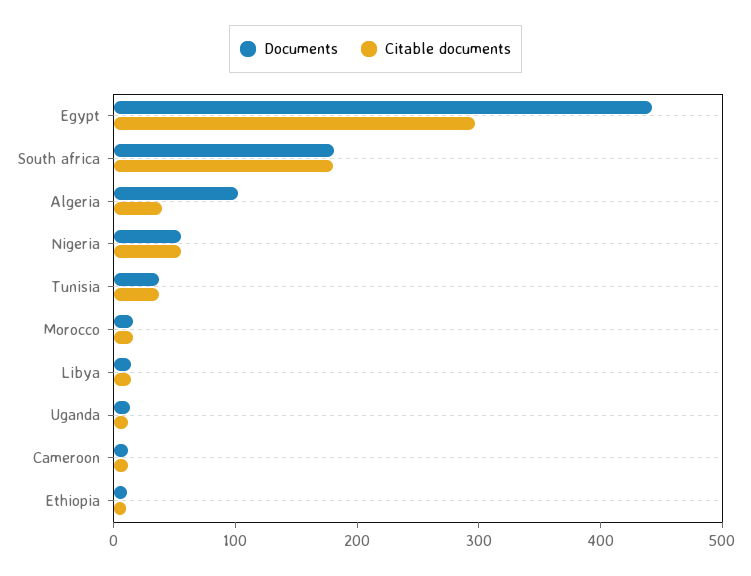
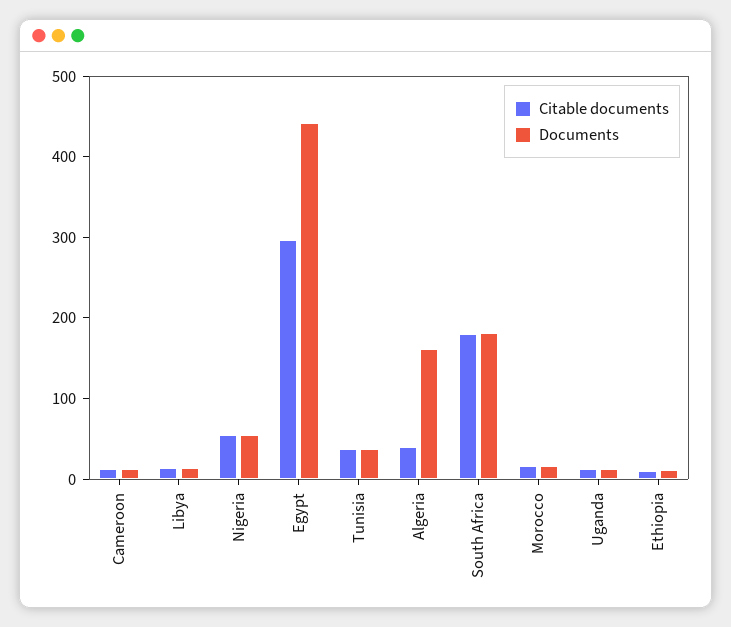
  {
    "Documents": {
      "Egypt": 440,
      "South africa": 180,
-     "Algeria": 100,
+     "Algeria": 160,
      "Nigeria": 60,
      "Tunisia": 40,
      "Morocco": 20,
      "Libya": 20,
      "Uganda": 20,
      "Cameroon": 20,
      "Ethiopia": 20
    },
    "Citable documents": {
      "Egypt": 300,
      "South africa": 180,
      "Algeria": 40,
      "Nigeria": 60,
      "Tunisia": 40,
      "Morocco": 20,
      "Libya": 20,
      "Uganda": 20,
      "Cameroon": 20,
      "Ethiopia": 20
    }
  }

